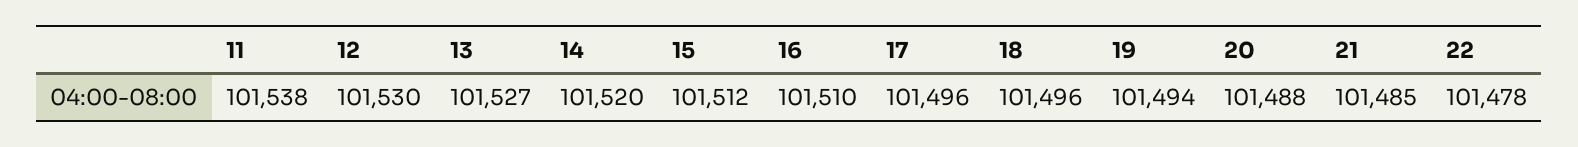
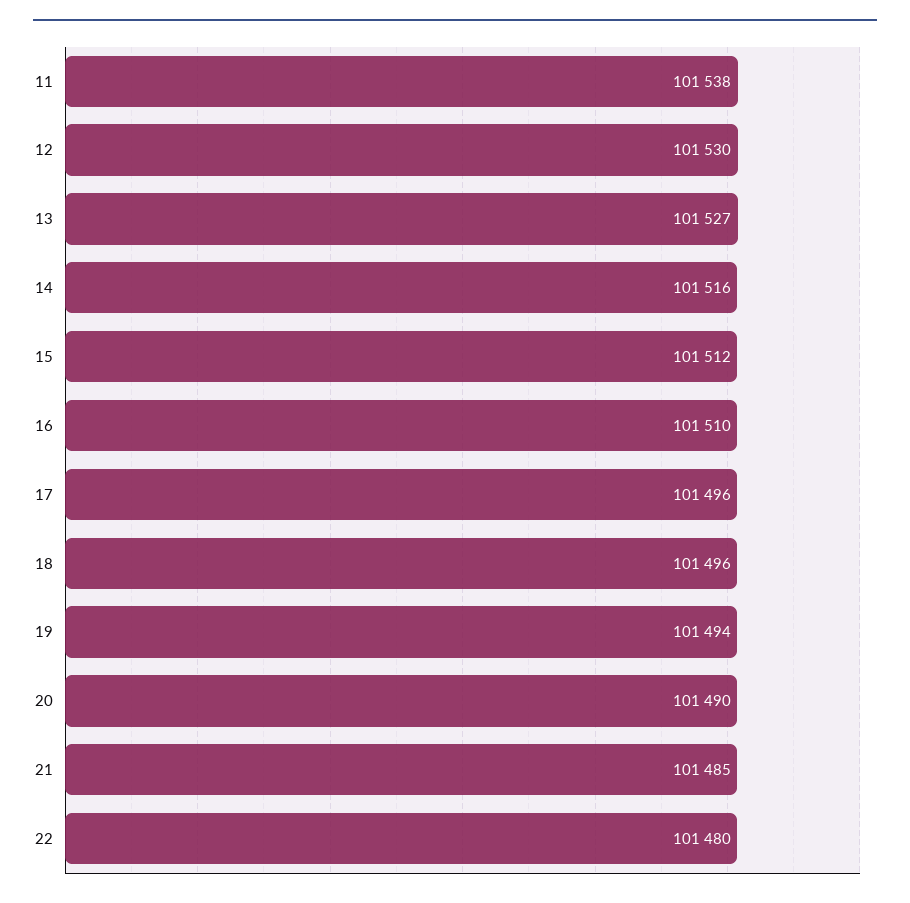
  {
    "11": 101538,
    "12": 101530,
    "13": 101527,
-   "14": 101520,
+   "14": 101516,
    "15": 101512,
    "16": 101510,
    "17": 101496,
    "18": 101496,
    "19": 101494,
-   "20": 101488,
+   "20": 101490,
    "21": 101485,
-   "22": 101478
+   "22": 101480
  }

